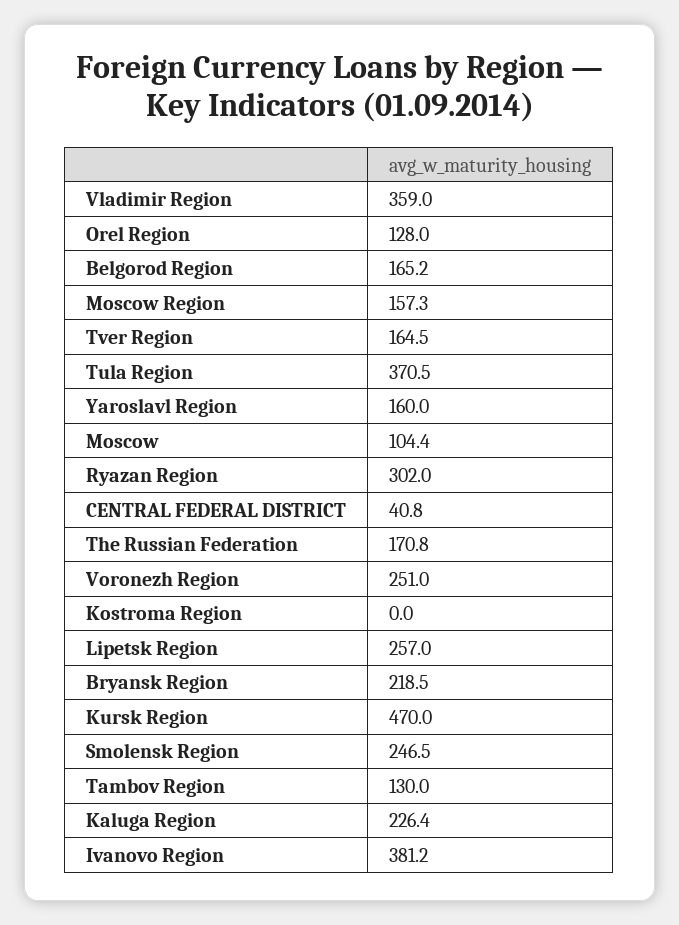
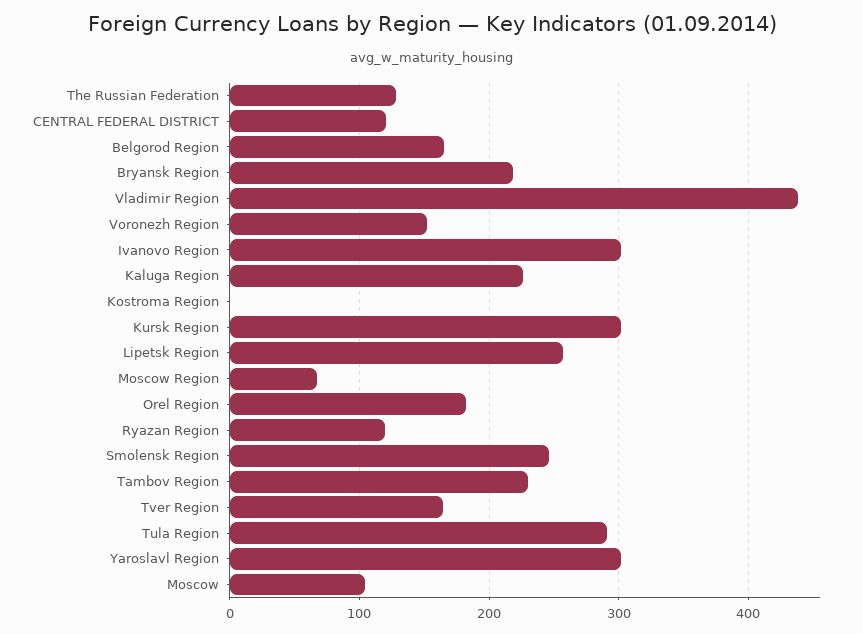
  {
-   "Vladimir Region": 359,
+   "Vladimir Region": 440,
-   "Orel Region": 128,
+   "Orel Region": 180,
    "Belgorod Region": 165.2,
-   "Moscow Region": 157.3,
+   "Moscow Region": 70,
    "Tver Region": 164.5,
-   "Tula Region": 370.5,
+   "Tula Region": 290,
-   "Yaroslavl Region": 160,
+   "Yaroslavl Region": 300,
    "Moscow": 104.4,
-   "Ryazan Region": 302,
+   "Ryazan Region": 120,
-   "CENTRAL FEDERAL DISTRICT": 40.8,
+   "CENTRAL FEDERAL DISTRICT": 120,
-   "The Russian Federation": 170.8,
+   "The Russian Federation": 130,
-   "Voronezh Region": 251,
+   "Voronezh Region": 150,
    "Kostroma Region": 0,
    "Lipetsk Region": 257,
    "Bryansk Region": 218.5,
-   "Kursk Region": 470,
+   "Kursk Region": 300,
    "Smolensk Region": 246.5,
-   "Tambov Region": 130,
+   "Tambov Region": 230,
    "Kaluga Region": 226.4,
-   "Ivanovo Region": 381.2
+   "Ivanovo Region": 300
  }

